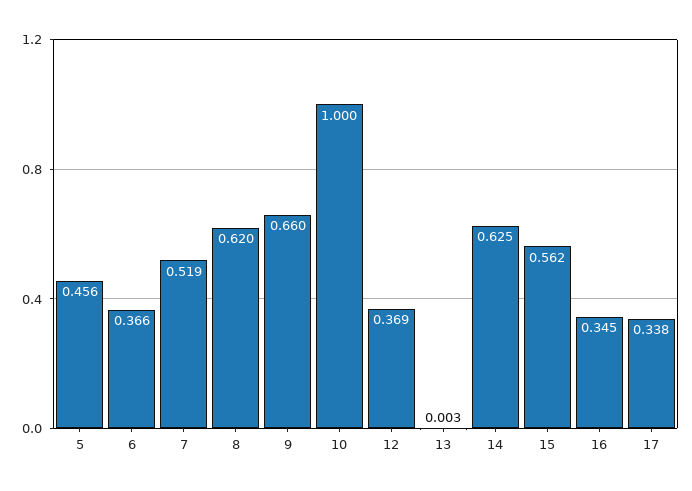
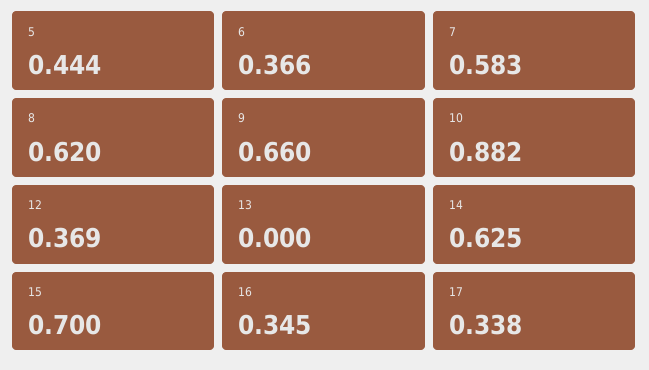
  {
-   "5": 0.456,
+   "5": 0.444,
    "6": 0.366,
-   "7": 0.519,
+   "7": 0.583,
    "8": 0.62,
    "9": 0.66,
-   "10": 1,
+   "10": 0.882,
    "12": 0.369,
-   "13": 0.003,
+   "13": 0,
    "14": 0.625,
-   "15": 0.562,
+   "15": 0.7,
    "16": 0.345,
    "17": 0.338
  }

